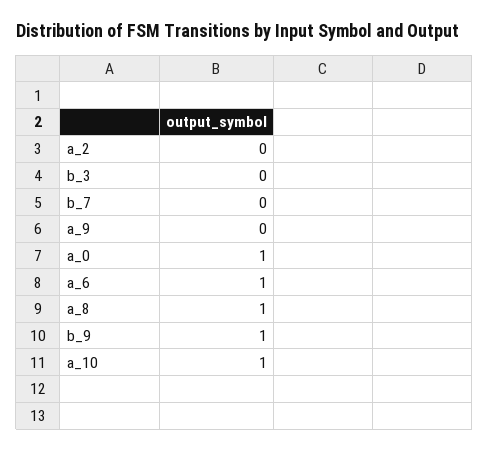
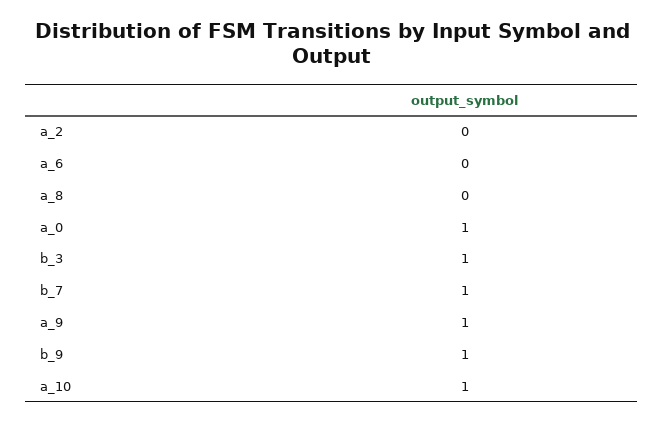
  {
    "a_2": 0,
-   "b_3": 0,
+   "b_3": 1,
-   "b_7": 0,
+   "b_7": 1,
-   "a_9": 0,
+   "a_9": 1,
    "a_0": 1,
-   "a_6": 1,
+   "a_6": 0,
-   "a_8": 1,
+   "a_8": 0,
    "b_9": 1,
    "a_10": 1
  }

